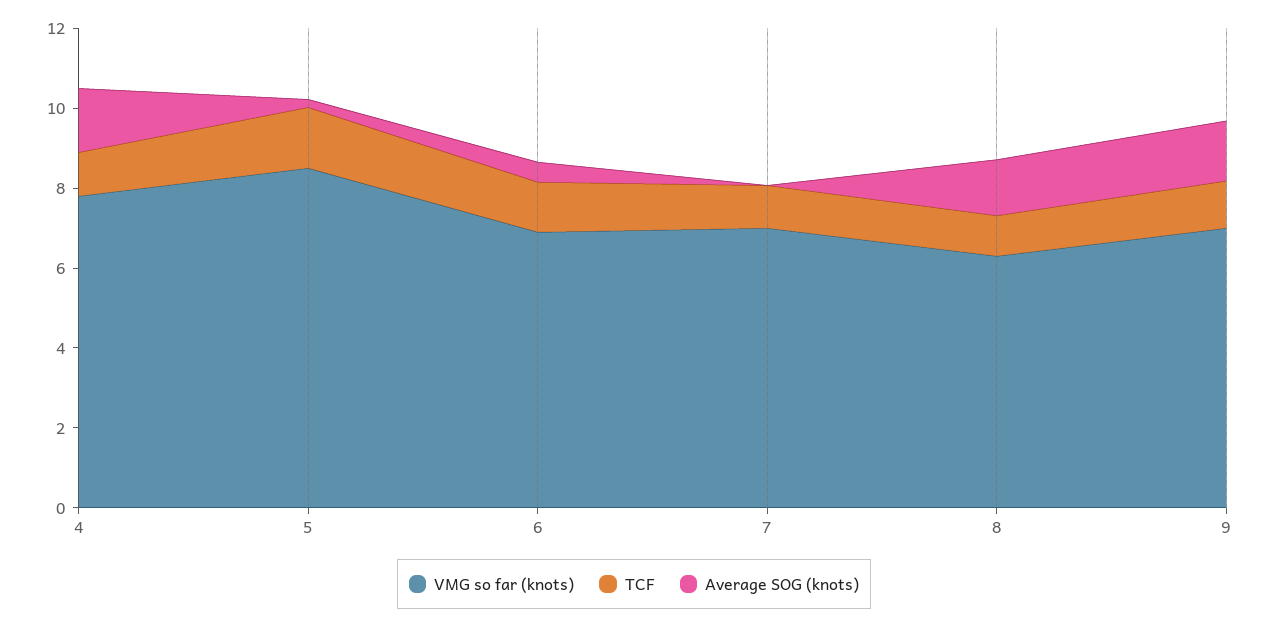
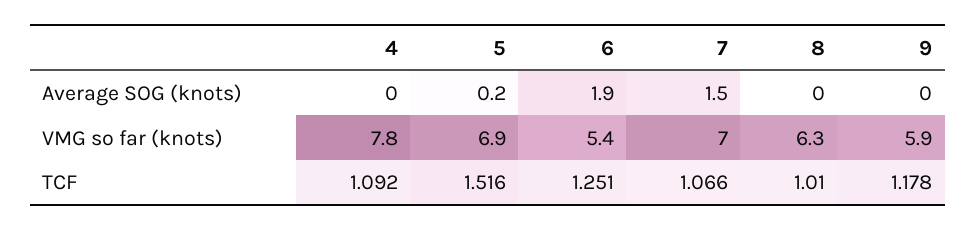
  {
    "VMG so far (knots)": {
      "4": 7.8,
-     "5": 8.5,
+     "5": 6.9,
-     "6": 7,
+     "6": 5.4,
      "7": 7,
      "8": 6.3,
-     "9": 7
+     "9": 5.9
    },
    "TCF": {
      "4": 1.092,
      "5": 1.516,
      "6": 1.251,
      "7": 1.066,
      "8": 1.01,
      "9": 1.178
    },
    "Average SOG (knots)": {
-     "4": 1.5,
+     "4": 0,
      "5": 0.2,
-     "6": 0.5,
+     "6": 1.9,
-     "7": 0,
+     "7": 1.5,
-     "8": 1.5,
+     "8": 0,
-     "9": 1.5
+     "9": 0
    }
  }

